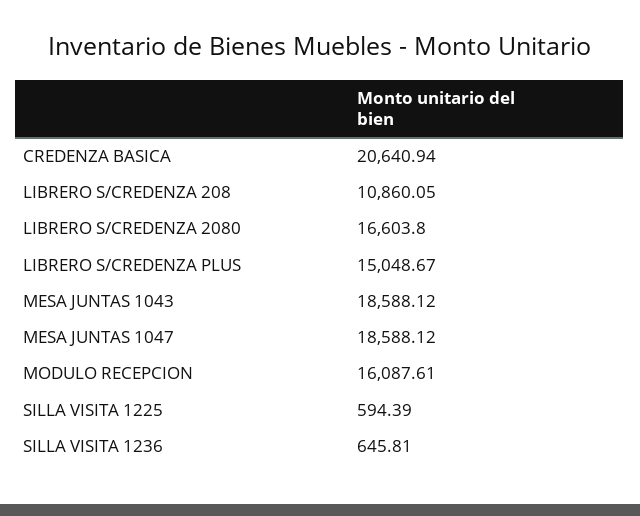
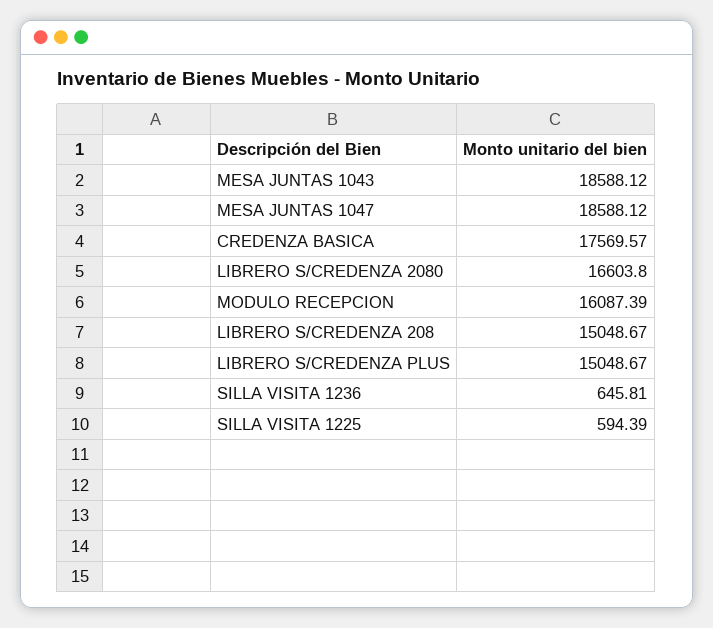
  {
-   "CREDENZA BASICA": 20640.94,
+   "CREDENZA BASICA": 17569.57,
-   "LIBRERO S/CREDENZA 208": 10860.05,
+   "LIBRERO S/CREDENZA 208": 15048.67,
    "LIBRERO S/CREDENZA 2080": 16603.8,
    "LIBRERO S/CREDENZA PLUS": 15048.67,
    "MESA JUNTAS 1043": 18588.12,
    "MESA JUNTAS 1047": 18588.12,
-   "MODULO RECEPCION": 16087.61,
+   "MODULO RECEPCION": 16087.39,
    "SILLA VISITA 1225": 594.39,
    "SILLA VISITA 1236": 645.81
  }

